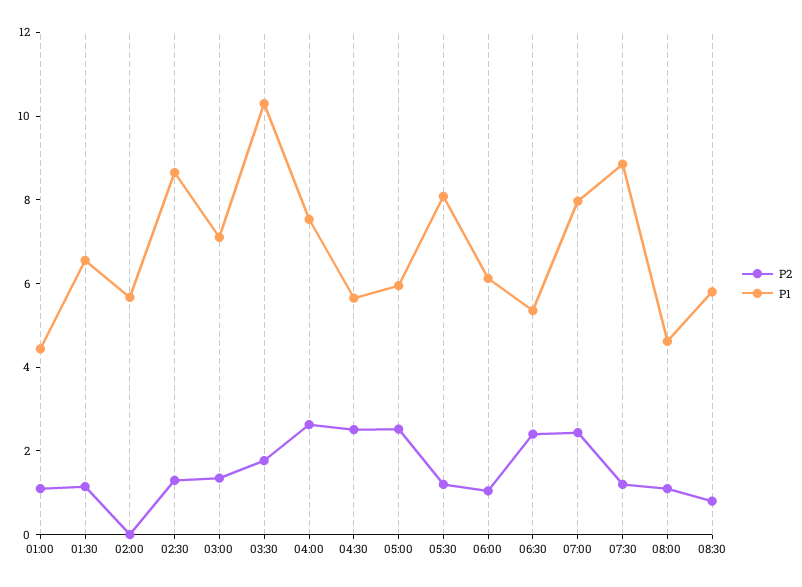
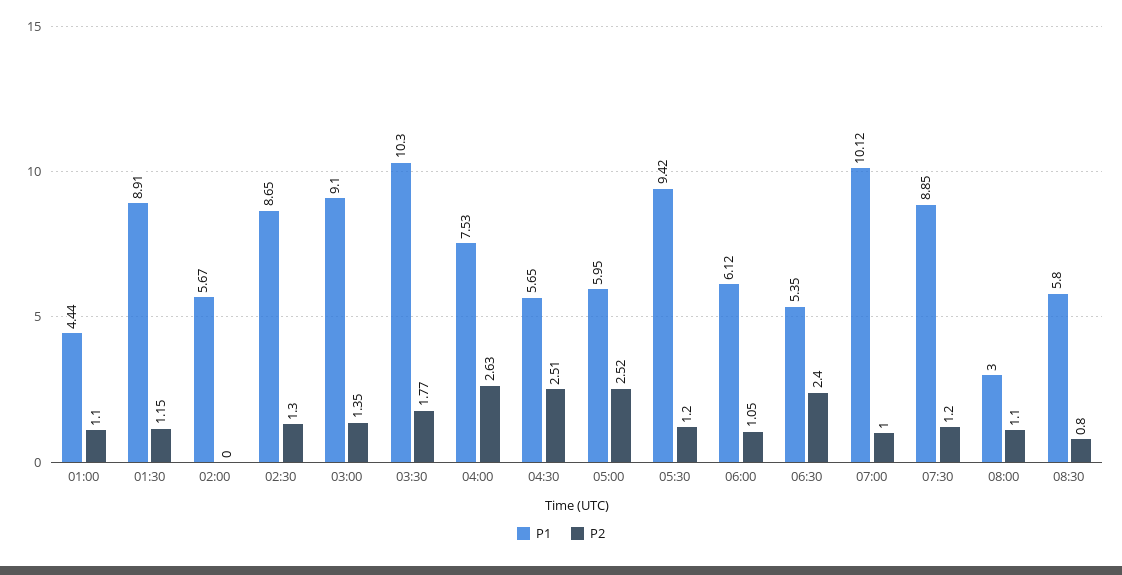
  {
    "P2": {
      "01:00": 1.1,
      "01:30": 1.15,
      "02:00": 0,
      "02:30": 1.3,
      "03:00": 1.35,
      "03:30": 1.77,
      "04:00": 2.63,
      "04:30": 2.51,
      "05:00": 2.52,
      "05:30": 1.2,
      "06:00": 1.05,
      "06:30": 2.4,
-     "07:00": 2.5,
+     "07:00": 1,
      "07:30": 1.2,
      "08:00": 1.1,
      "08:30": 0.8
    },
    "P1": {
      "01:00": 4.44,
-     "01:30": 6.5,
+     "01:30": 8.91,
      "02:00": 5.67,
      "02:30": 8.65,
-     "03:00": 7,
+     "03:00": 9.1,
      "03:30": 10.3,
      "04:00": 7.53,
      "04:30": 5.65,
      "05:00": 5.95,
-     "05:30": 8,
+     "05:30": 9.42,
      "06:00": 6.12,
      "06:30": 5.35,
-     "07:00": 8,
+     "07:00": 10.12,
      "07:30": 8.85,
-     "08:00": 4.5,
+     "08:00": 3,
      "08:30": 5.8
    }
  }

